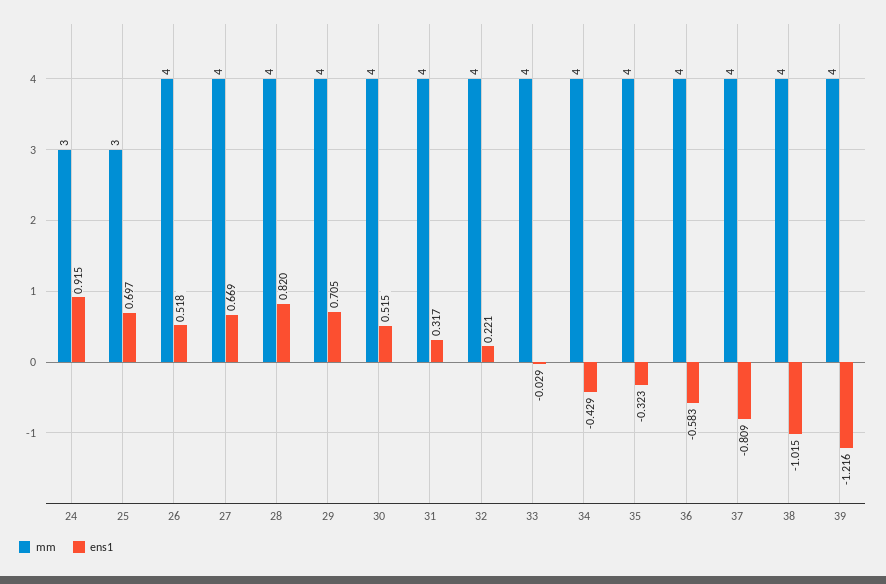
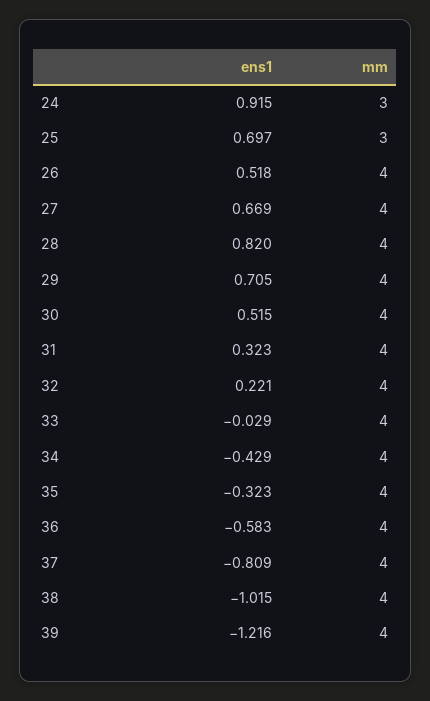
  {
    "mm": {
      "24": 3,
      "25": 3,
      "26": 4,
      "27": 4,
      "28": 4,
      "29": 4,
      "30": 4,
      "31": 4,
      "32": 4,
      "33": 4,
      "34": 4,
      "35": 4,
      "36": 4,
      "37": 4,
      "38": 4,
      "39": 4
    },
    "ens1": {
      "24": 0.915,
      "25": 0.697,
      "26": 0.518,
      "27": 0.669,
      "28": 0.82,
      "29": 0.705,
      "30": 0.515,
-     "31": 0.317,
+     "31": 0.323,
      "32": 0.221,
      "33": -0.029,
      "34": -0.429,
      "35": -0.323,
      "36": -0.583,
      "37": -0.809,
      "38": -1.015,
      "39": -1.216
    }
  }

